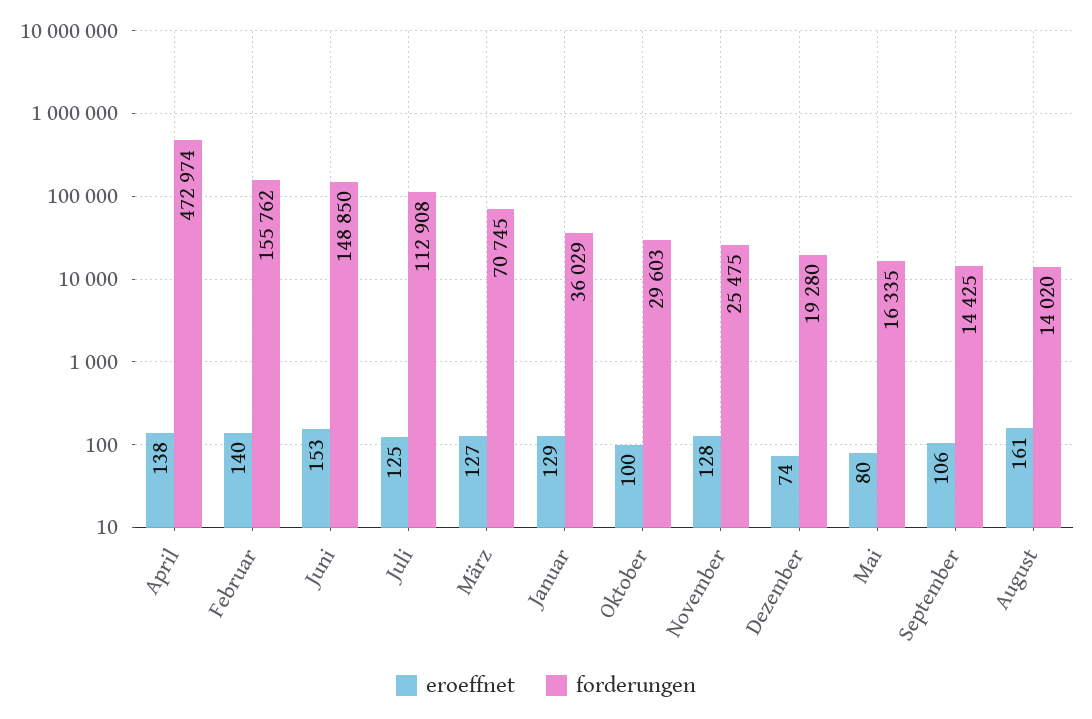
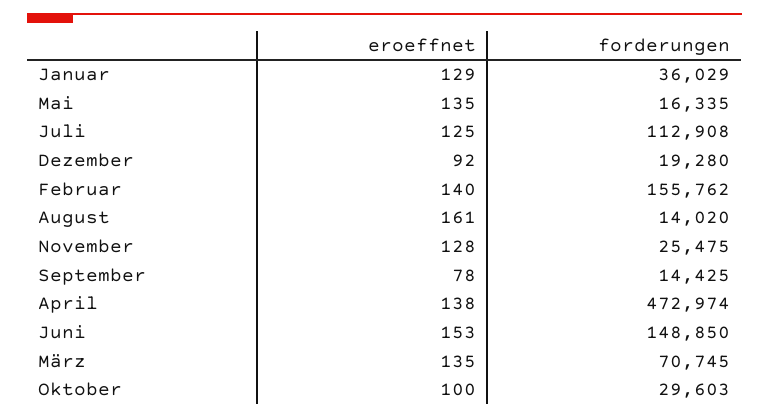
  {
    "eroeffnet": {
      "April": 138,
      "Februar": 140,
      "Juni": 153,
      "Juli": 125,
-     "März": 127,
+     "März": 135,
      "Januar": 129,
      "Oktober": 100,
      "November": 128,
-     "Dezember": 74,
+     "Dezember": 92,
-     "Mai": 80,
+     "Mai": 135,
-     "September": 106,
+     "September": 78,
      "August": 161
    },
    "forderungen": {
      "April": 472974,
      "Februar": 155762,
      "Juni": 148850,
      "Juli": 112908,
      "März": 70745,
      "Januar": 36029,
      "Oktober": 29603,
      "November": 25475,
      "Dezember": 19280,
      "Mai": 16335,
      "September": 14425,
      "August": 14020
    }
  }

